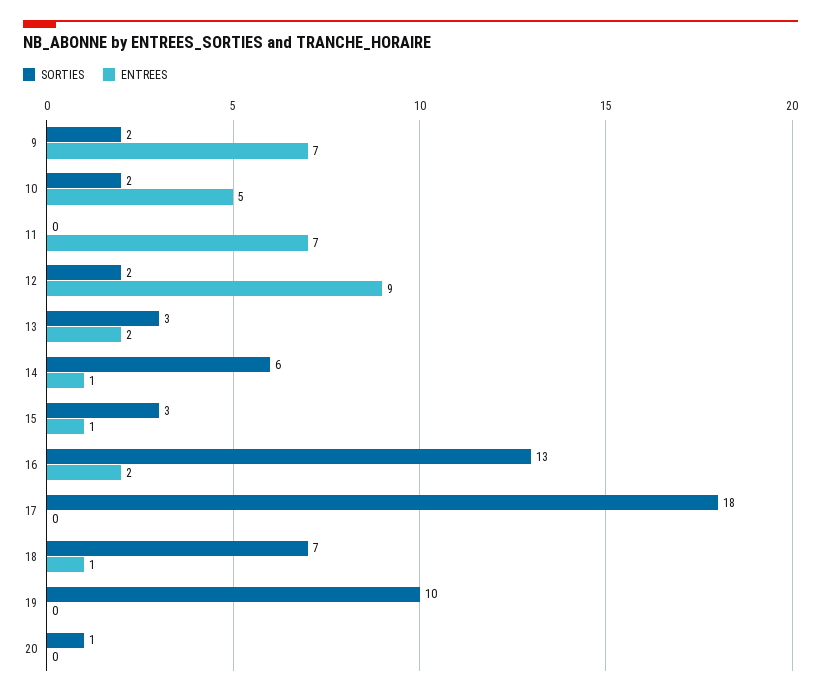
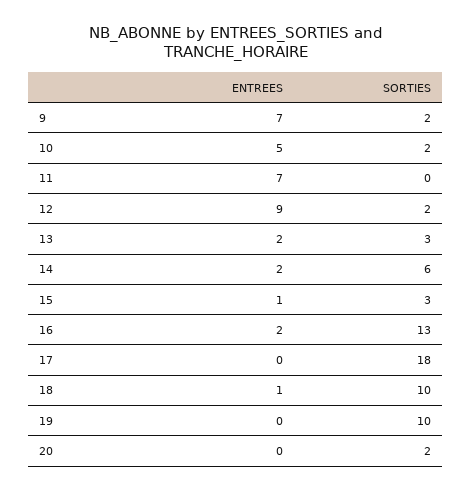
  {
    "SORTIES": {
      "9": 2,
      "10": 2,
      "11": 0,
      "12": 2,
      "13": 3,
      "14": 6,
      "15": 3,
      "16": 13,
      "17": 18,
-     "18": 7,
+     "18": 10,
      "19": 10,
-     "20": 1
+     "20": 2
    },
    "ENTREES": {
      "9": 7,
      "10": 5,
      "11": 7,
      "12": 9,
      "13": 2,
-     "14": 1,
+     "14": 2,
      "15": 1,
      "16": 2,
      "17": 0,
      "18": 1,
      "19": 0,
      "20": 0
    }
  }

